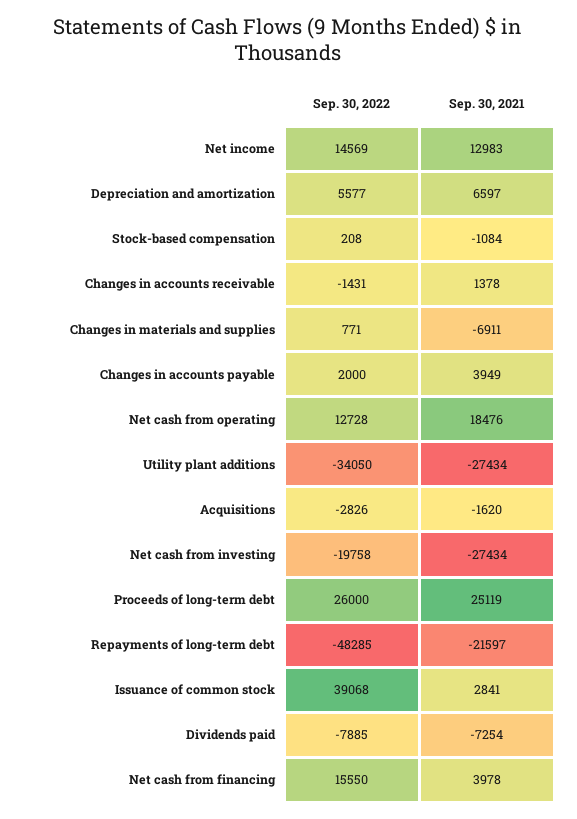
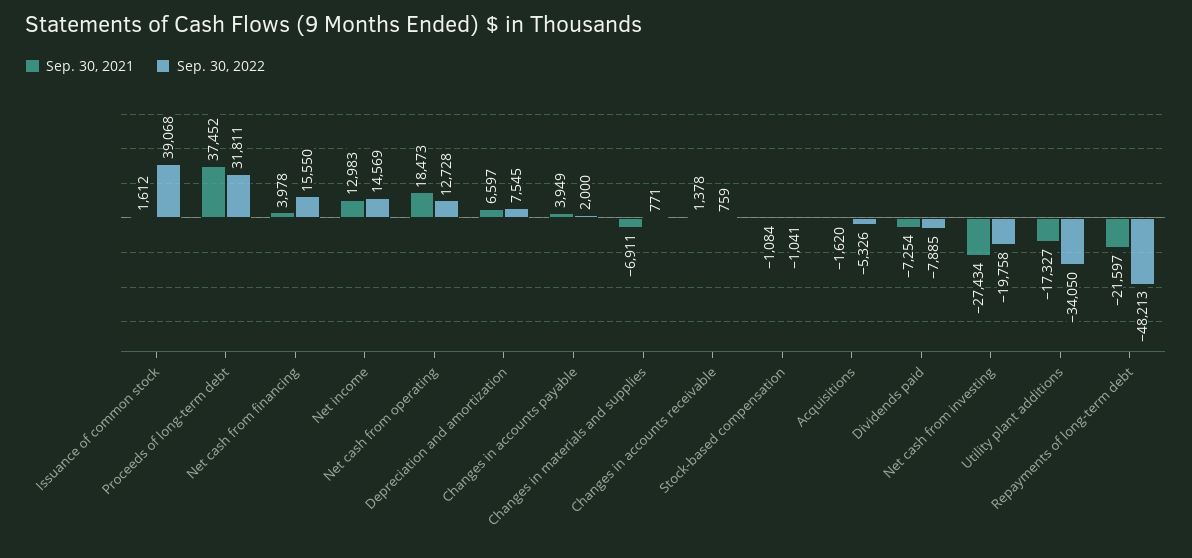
  {
    "Sep. 30, 2022": {
      "Net income": 14569,
-     "Depreciation and amortization": 5577,
+     "Depreciation and amortization": 7545,
-     "Stock-based compensation": 208,
+     "Stock-based compensation": -1041,
-     "Changes in accounts receivable": -1431,
+     "Changes in accounts receivable": 759,
      "Changes in materials and supplies": 771,
      "Changes in accounts payable": 2000,
      "Net cash from operating": 12728,
      "Utility plant additions": -34050,
-     "Acquisitions": -2826,
+     "Acquisitions": -5326,
      "Net cash from investing": -19758,
-     "Proceeds of long-term debt": 26000,
+     "Proceeds of long-term debt": 31811,
-     "Repayments of long-term debt": -48285,
+     "Repayments of long-term debt": -48213,
      "Issuance of common stock": 39068,
      "Dividends paid": -7885,
      "Net cash from financing": 15550
    },
    "Sep. 30, 2021": {
      "Net income": 12983,
      "Depreciation and amortization": 6597,
      "Stock-based compensation": -1084,
      "Changes in accounts receivable": 1378,
      "Changes in materials and supplies": -6911,
      "Changes in accounts payable": 3949,
-     "Net cash from operating": 18476,
+     "Net cash from operating": 18473,
-     "Utility plant additions": -27434,
+     "Utility plant additions": -17327,
      "Acquisitions": -1620,
      "Net cash from investing": -27434,
-     "Proceeds of long-term debt": 25119,
+     "Proceeds of long-term debt": 37452,
      "Repayments of long-term debt": -21597,
-     "Issuance of common stock": 2841,
+     "Issuance of common stock": 1612,
      "Dividends paid": -7254,
      "Net cash from financing": 3978
    }
  }

